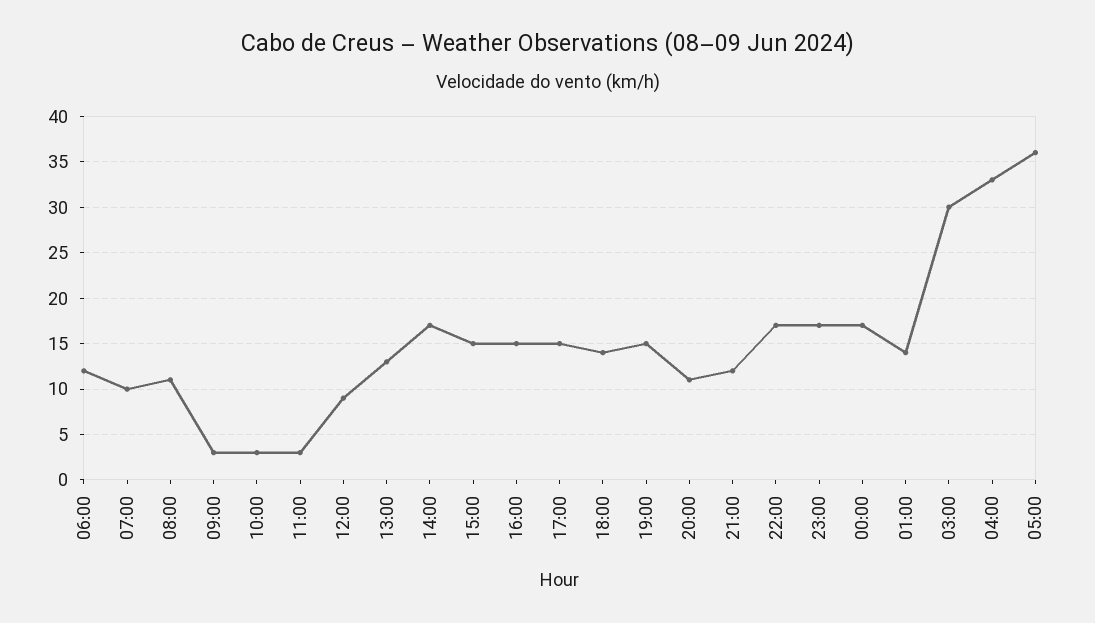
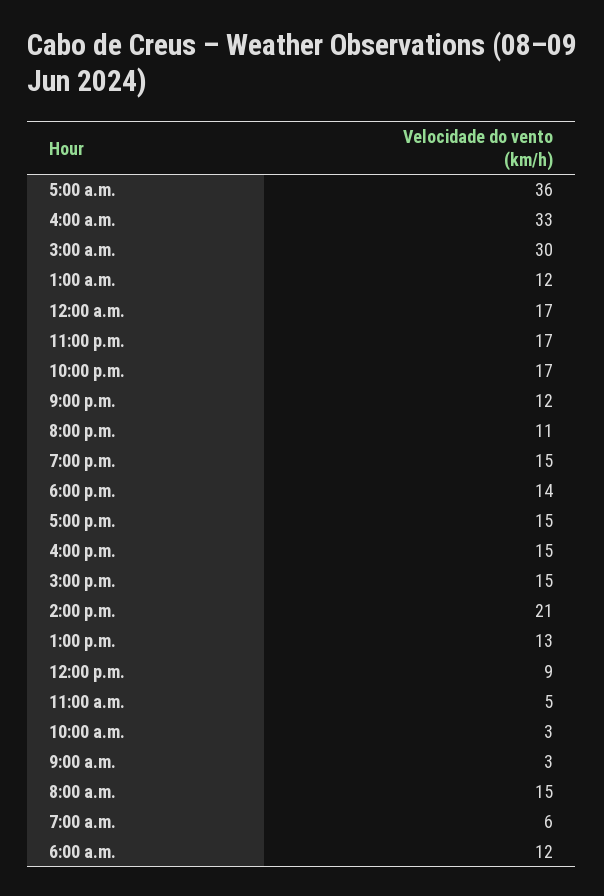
  {
    "06:00": 12,
-   "07:00": 10,
+   "07:00": 6,
-   "08:00": 11,
+   "08:00": 15,
    "09:00": 3,
    "10:00": 3,
-   "11:00": 3,
+   "11:00": 5,
    "12:00": 9,
    "13:00": 13,
-   "14:00": 17,
+   "14:00": 21,
    "15:00": 15,
    "16:00": 15,
    "17:00": 15,
    "18:00": 14,
    "19:00": 15,
    "20:00": 11,
    "21:00": 12,
    "22:00": 17,
    "23:00": 17,
    "00:00": 17,
-   "01:00": 14,
+   "01:00": 12,
    "03:00": 30,
    "04:00": 33,
    "05:00": 36
  }

